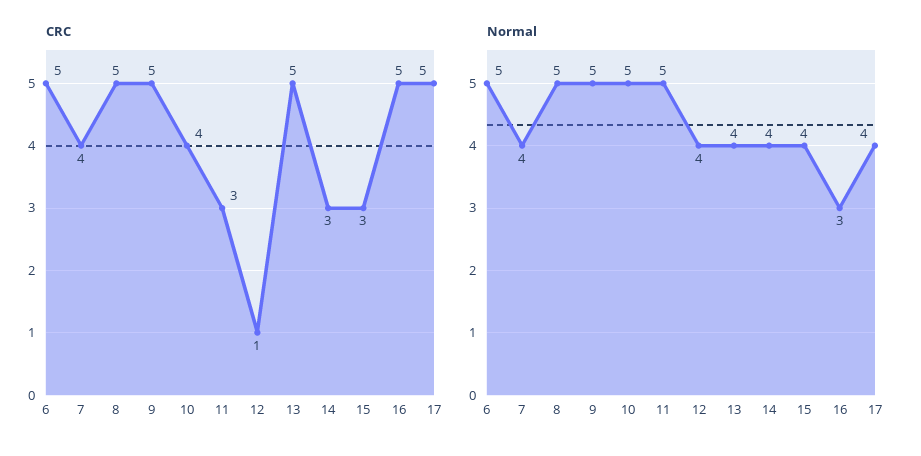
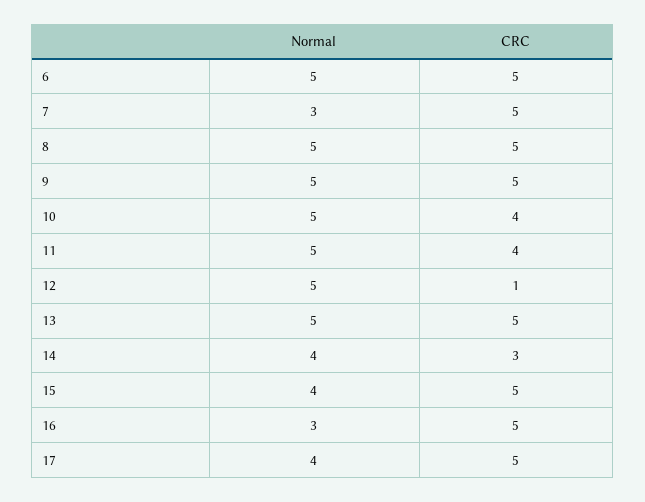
  {
    "CRC": {
      "6": 5,
-     "7": 4,
+     "7": 5,
      "8": 5,
      "9": 5,
      "10": 4,
-     "11": 3,
+     "11": 4,
      "12": 1,
      "13": 5,
      "14": 3,
-     "15": 3,
+     "15": 5,
      "16": 5,
      "17": 5
    },
    "Normal": {
      "6": 5,
-     "7": 4,
+     "7": 3,
      "8": 5,
      "9": 5,
      "10": 5,
      "11": 5,
-     "12": 4,
+     "12": 5,
-     "13": 4,
+     "13": 5,
      "14": 4,
      "15": 4,
      "16": 3,
      "17": 4
    }
  }

